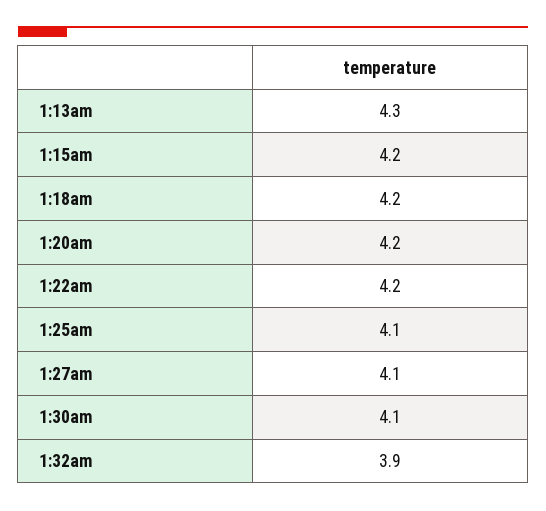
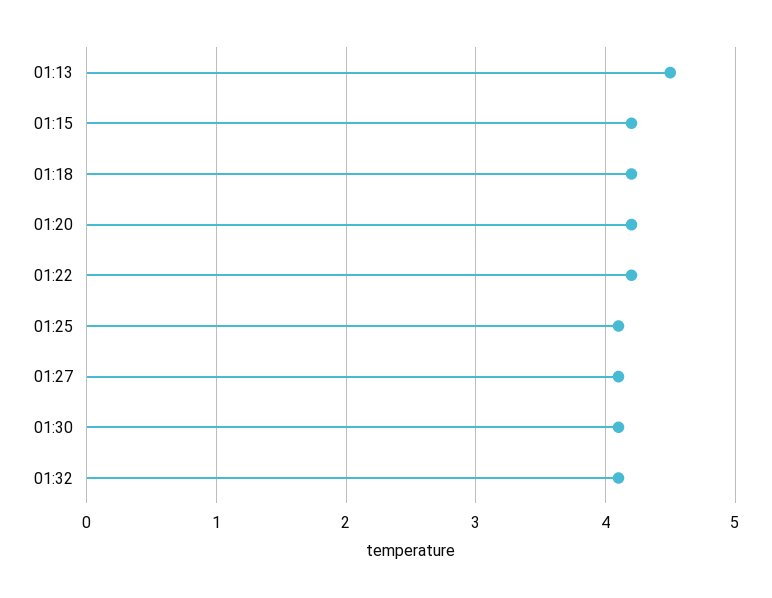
  {
-   "1:13am": 4.3,
+   "1:13am": 4.5,
    "1:15am": 4.2,
    "1:18am": 4.2,
    "1:20am": 4.2,
    "1:22am": 4.2,
    "1:25am": 4.1,
    "1:27am": 4.1,
    "1:30am": 4.1,
-   "1:32am": 3.9
+   "1:32am": 4.1
  }

